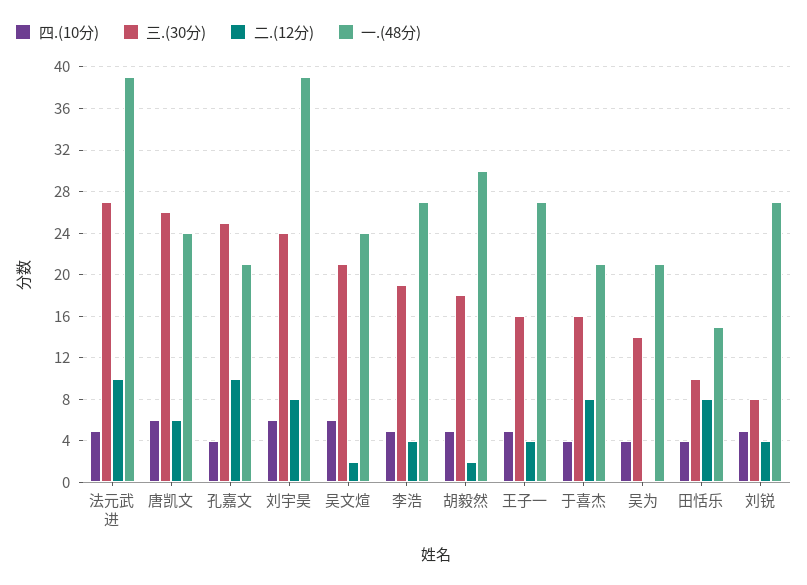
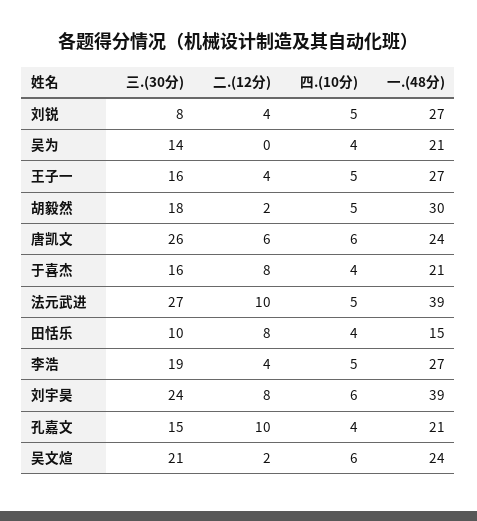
  {
    "四.(10分)": {
      "法元武进": 5,
      "唐凯文": 6,
      "孔嘉文": 4,
      "刘宇昊": 6,
      "吴文煊": 6,
      "李浩": 5,
      "胡毅然": 5,
      "王子一": 5,
      "于喜杰": 4,
      "吴为": 4,
      "田恬乐": 4,
      "刘锐": 5
    },
    "三.(30分)": {
      "法元武进": 27,
      "唐凯文": 26,
-     "孔嘉文": 25,
+     "孔嘉文": 15,
      "刘宇昊": 24,
      "吴文煊": 21,
      "李浩": 19,
      "胡毅然": 18,
      "王子一": 16,
      "于喜杰": 16,
      "吴为": 14,
      "田恬乐": 10,
      "刘锐": 8
    },
    "二.(12分)": {
      "法元武进": 10,
      "唐凯文": 6,
      "孔嘉文": 10,
      "刘宇昊": 8,
      "吴文煊": 2,
      "李浩": 4,
      "胡毅然": 2,
      "王子一": 4,
      "于喜杰": 8,
      "吴为": 0,
      "田恬乐": 8,
      "刘锐": 4
    },
    "一.(48分)": {
      "法元武进": 39,
      "唐凯文": 24,
      "孔嘉文": 21,
      "刘宇昊": 39,
      "吴文煊": 24,
      "李浩": 27,
      "胡毅然": 30,
      "王子一": 27,
      "于喜杰": 21,
      "吴为": 21,
      "田恬乐": 15,
      "刘锐": 27
    }
  }

